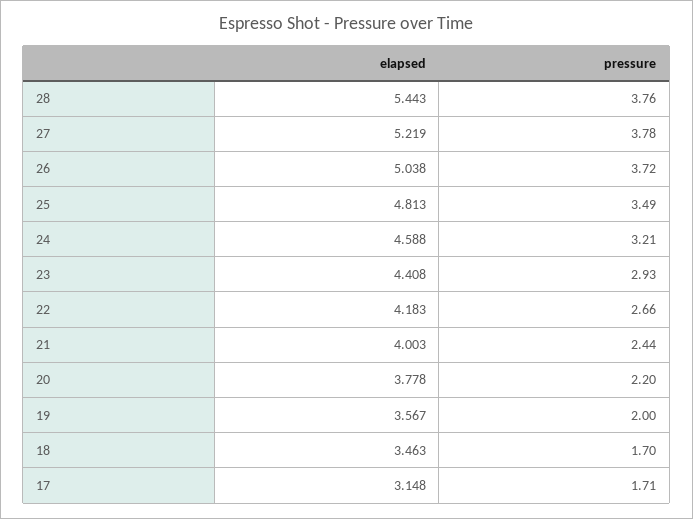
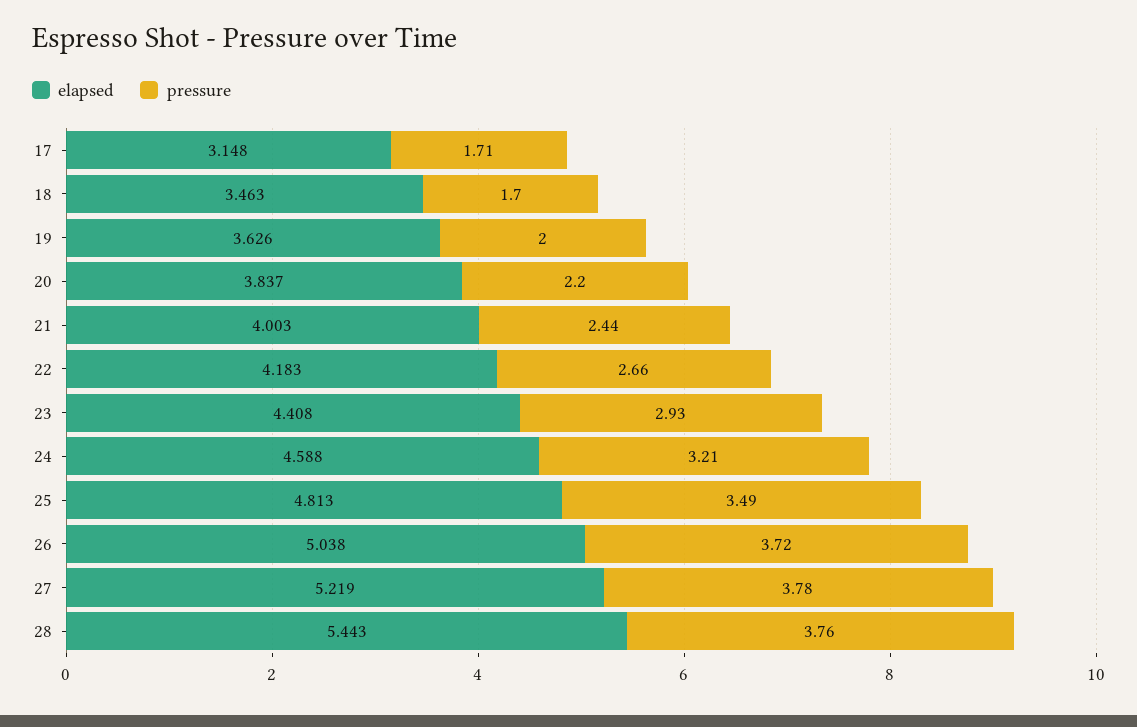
  {
    "elapsed": {
      "28": 5.443,
      "27": 5.219,
      "26": 5.038,
      "25": 4.813,
      "24": 4.588,
      "23": 4.408,
      "22": 4.183,
      "21": 4.003,
-     "20": 3.778,
+     "20": 3.837,
-     "19": 3.567,
+     "19": 3.626,
      "18": 3.463,
      "17": 3.148
    },
    "pressure": {
      "28": 3.76,
      "27": 3.78,
      "26": 3.72,
      "25": 3.49,
      "24": 3.21,
      "23": 2.93,
      "22": 2.66,
      "21": 2.44,
      "20": 2.2,
      "19": 2,
      "18": 1.7,
      "17": 1.71
    }
  }

